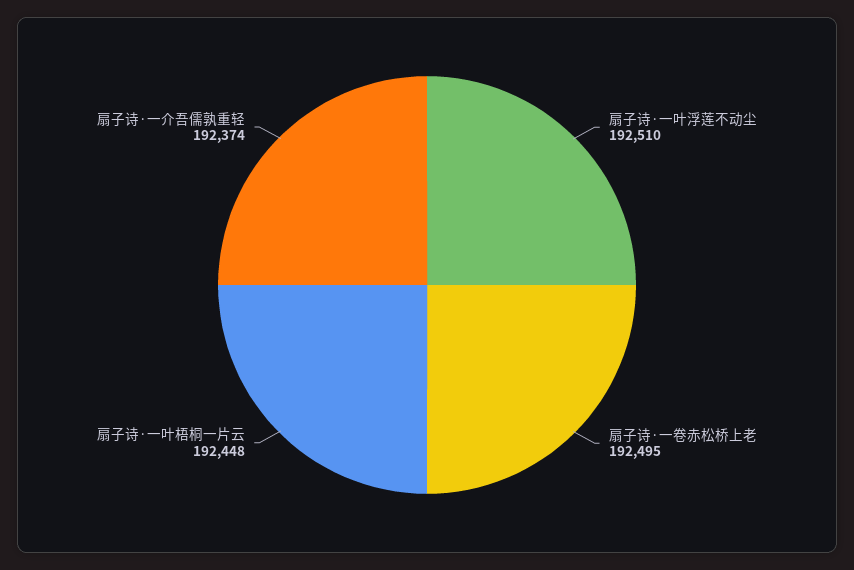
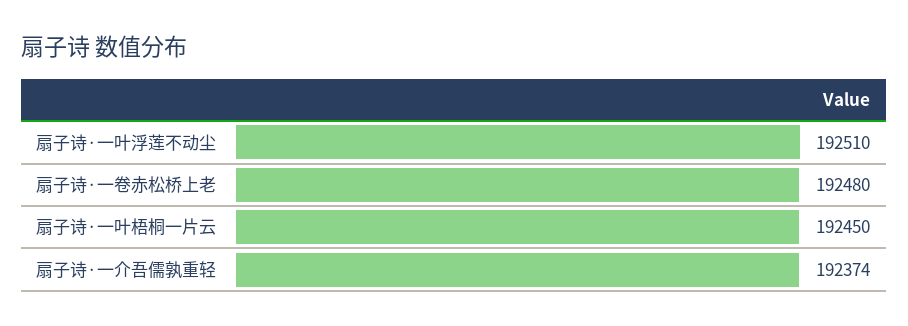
  {
    "扇子诗·一叶浮莲不动尘": 192510,
-   "扇子诗·一卷赤松桥上老": 192495,
+   "扇子诗·一卷赤松桥上老": 192480,
-   "扇子诗·一叶梧桐一片云": 192448,
+   "扇子诗·一叶梧桐一片云": 192450,
    "扇子诗·一介吾儒孰重轻": 192374
  }

